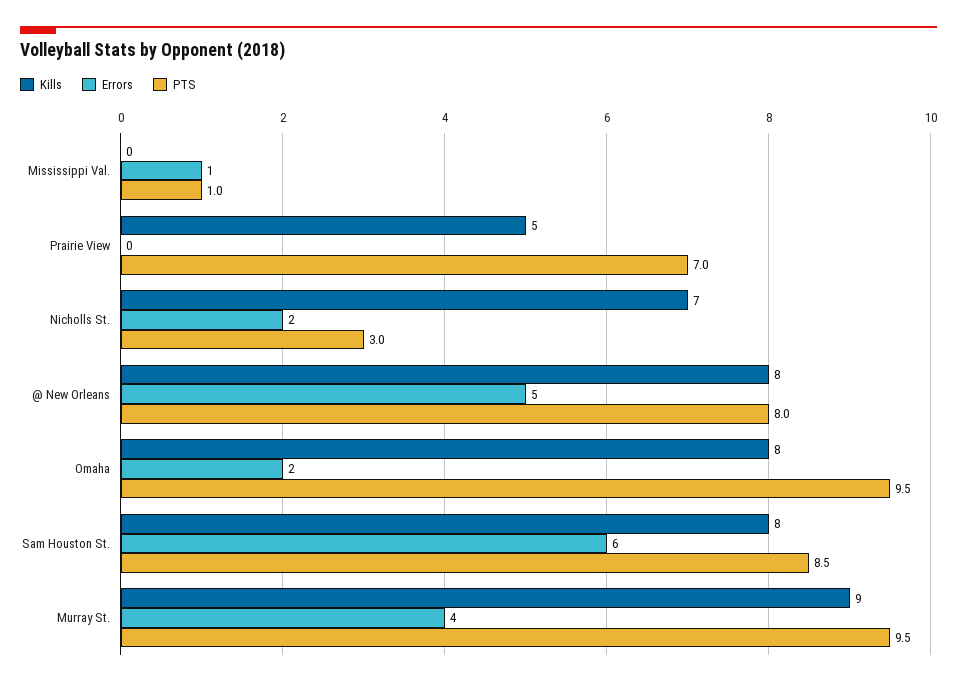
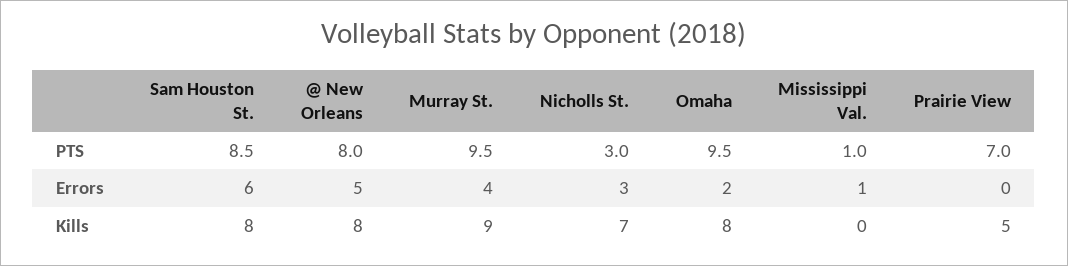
  {
    "Kills": {
      "Mississippi Val.": 0,
      "Prairie View": 5,
      "Nicholls St.": 7,
      "@ New Orleans": 8,
      "Omaha": 8,
      "Sam Houston St.": 8,
      "Murray St.": 9
    },
    "Errors": {
      "Mississippi Val.": 1,
      "Prairie View": 0,
-     "Nicholls St.": 2,
+     "Nicholls St.": 3,
      "@ New Orleans": 5,
      "Omaha": 2,
      "Sam Houston St.": 6,
      "Murray St.": 4
    },
    "PTS": {
      "Mississippi Val.": 1,
      "Prairie View": 7,
      "Nicholls St.": 3,
      "@ New Orleans": 8,
      "Omaha": 9.5,
      "Sam Houston St.": 8.5,
      "Murray St.": 9.5
    }
  }

